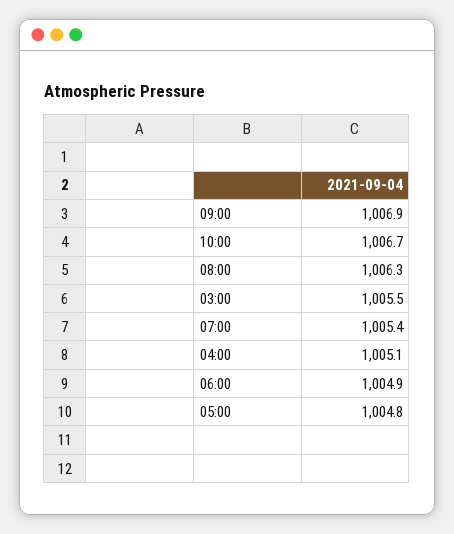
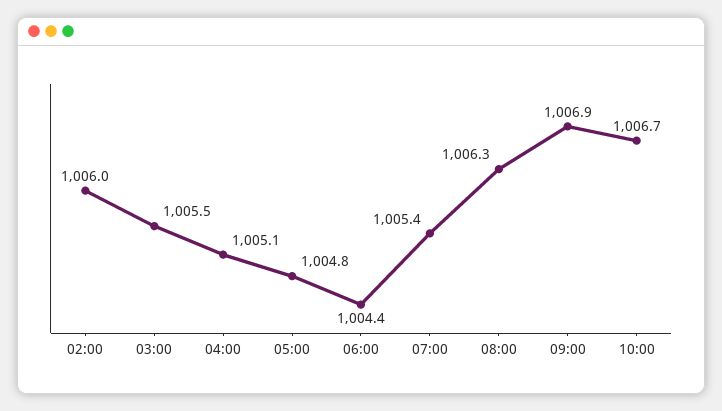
  {
    "09:00": 1006.9,
    "10:00": 1006.7,
    "08:00": 1006.3,
    "03:00": 1005.5,
    "07:00": 1005.4,
    "04:00": 1005.1,
-   "06:00": 1004.9,
+   "06:00": 1004.4,
-   "05:00": 1004.8
+   "05:00": 1004.8,
+   "02:00": 1006
  }

